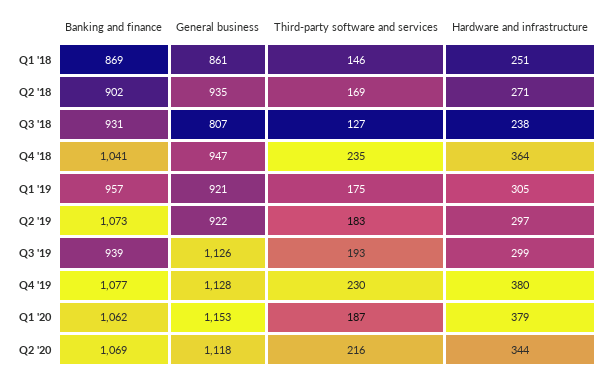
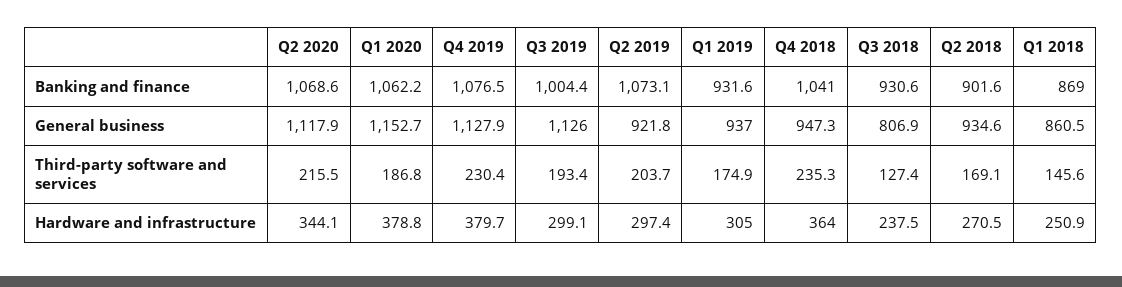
  {
    "Banking and finance": {
      "Q1 '18": 869,
      "Q2 '18": 901.6,
      "Q3 '18": 930.6,
      "Q4 '18": 1041,
-     "Q1 '19": 957,
+     "Q1 '19": 931.6,
      "Q2 '19": 1073.1,
-     "Q3 '19": 939,
+     "Q3 '19": 1004.4,
      "Q4 '19": 1076.5,
      "Q1 '20": 1062.2,
      "Q2 '20": 1068.6
    },
    "General business": {
      "Q1 '18": 860.5,
      "Q2 '18": 934.6,
      "Q3 '18": 806.9,
      "Q4 '18": 947.3,
-     "Q1 '19": 921,
+     "Q1 '19": 937,
      "Q2 '19": 921.8,
      "Q3 '19": 1126,
      "Q4 '19": 1127.9,
      "Q1 '20": 1152.7,
      "Q2 '20": 1117.9
    },
    "Third-party software and services": {
      "Q1 '18": 145.6,
      "Q2 '18": 169.1,
      "Q3 '18": 127.4,
      "Q4 '18": 235.3,
      "Q1 '19": 174.9,
-     "Q2 '19": 183,
+     "Q2 '19": 203.7,
      "Q3 '19": 193.4,
      "Q4 '19": 230.4,
      "Q1 '20": 186.8,
      "Q2 '20": 215.5
    },
    "Hardware and infrastructure": {
      "Q1 '18": 250.9,
      "Q2 '18": 270.5,
      "Q3 '18": 237.5,
      "Q4 '18": 364,
      "Q1 '19": 305,
      "Q2 '19": 297.4,
      "Q3 '19": 299.1,
      "Q4 '19": 379.7,
      "Q1 '20": 378.8,
      "Q2 '20": 344.1
    }
  }

